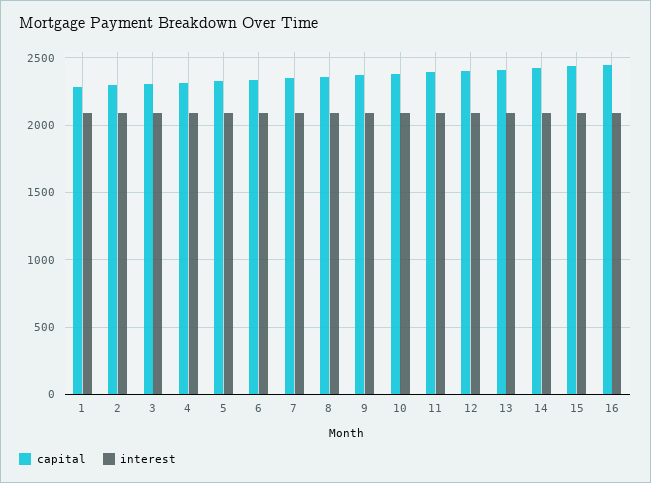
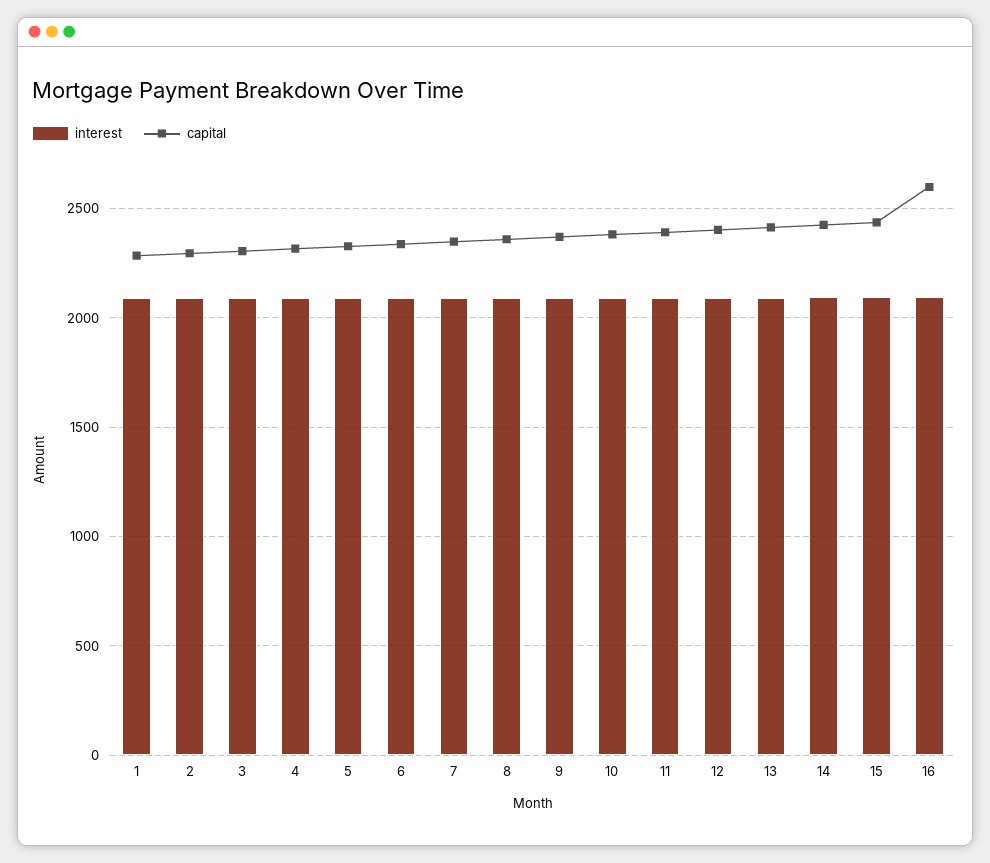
  {
    "capital": {
      "1": 2300,
      "2": 2300,
      "3": 2300,
      "4": 2300,
      "5": 2350,
      "6": 2350,
      "7": 2350,
      "8": 2350,
      "9": 2350,
      "10": 2400,
      "11": 2400,
      "12": 2400,
      "13": 2400,
      "14": 2450,
      "15": 2450,
-     "16": 2450
+     "16": 2600
    },
    "interest": {
      "1": 2100,
      "2": 2100,
      "3": 2100,
      "4": 2100,
      "5": 2100,
      "6": 2100,
      "7": 2100,
      "8": 2100,
      "9": 2100,
      "10": 2100,
      "11": 2100,
      "12": 2100,
      "13": 2100,
      "14": 2100,
      "15": 2100,
      "16": 2100
    }
  }

